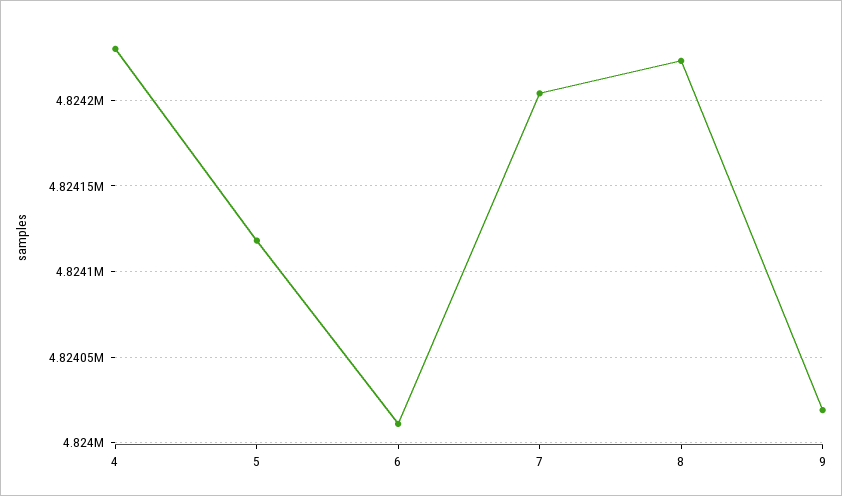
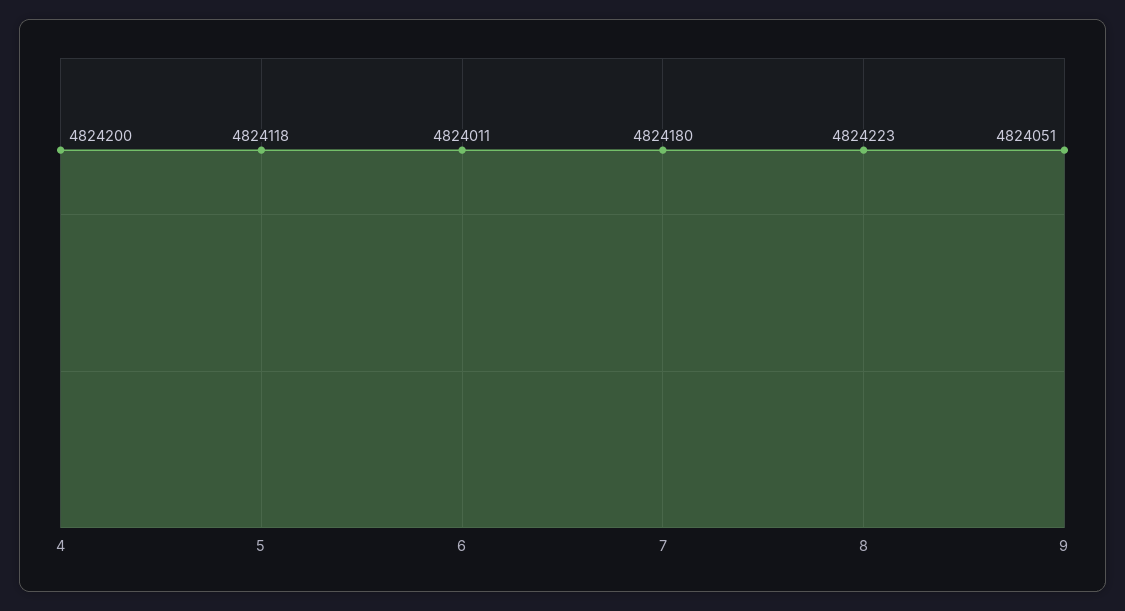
  {
-   "4": 4824230,
+   "4": 4824200,
    "5": 4824118,
    "6": 4824011,
-   "7": 4824205,
+   "7": 4824180,
    "8": 4824223,
-   "9": 4824020
+   "9": 4824051
  }

